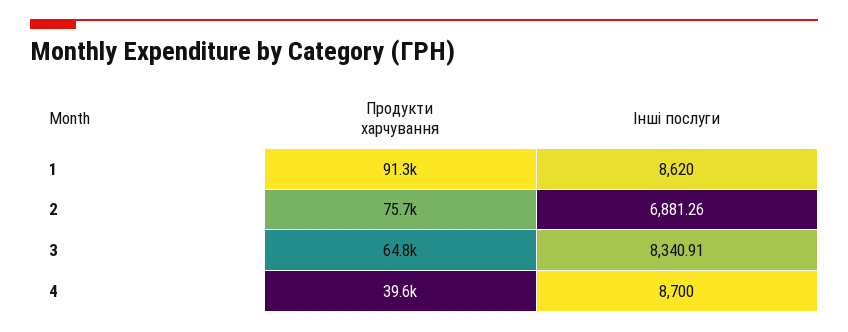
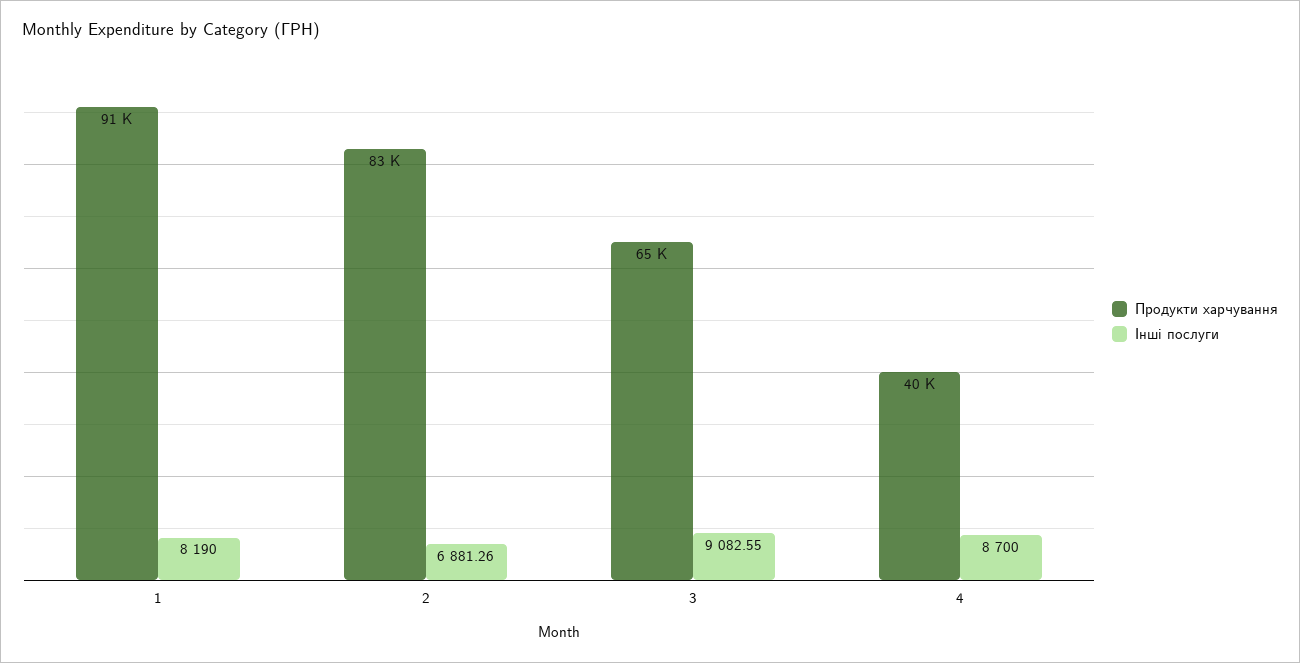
  {
    "Продукти харчування": {
      "1": 91300,
-     "2": 75700,
+     "2": 83000,
      "3": 64800,
      "4": 39600
    },
    "Інші послуги": {
-     "1": 8620,
+     "1": 8190,
      "2": 6881.26,
-     "3": 8340.91,
+     "3": 9082.55,
      "4": 8700
    }
  }

